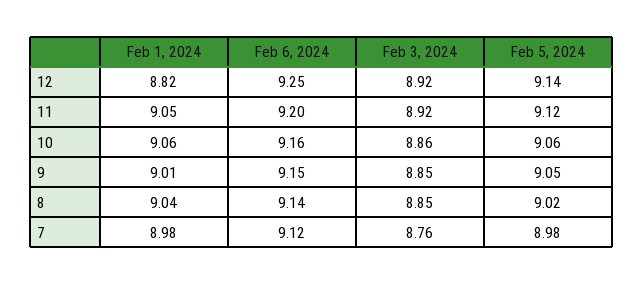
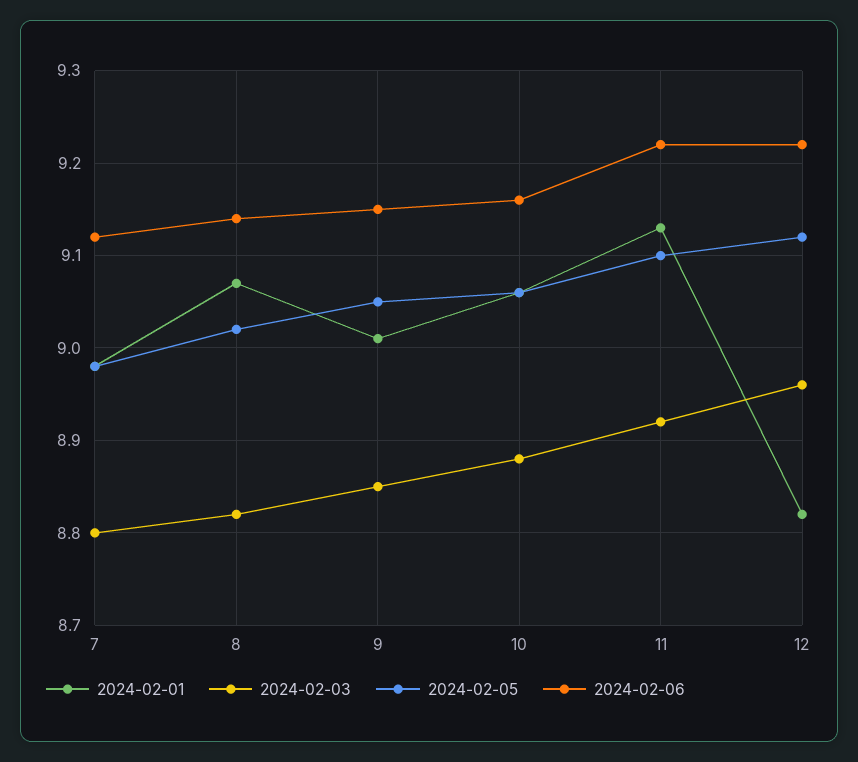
  {
    "Feb 1, 2024": {
      "12": 8.82,
-     "11": 9.05,
+     "11": 9.13,
      "10": 9.06,
      "9": 9.01,
-     "8": 9.04,
+     "8": 9.07,
      "7": 8.98
    },
    "Feb 6, 2024": {
-     "12": 9.25,
+     "12": 9.22,
-     "11": 9.2,
+     "11": 9.22,
      "10": 9.16,
      "9": 9.15,
      "8": 9.14,
      "7": 9.12
    },
    "Feb 3, 2024": {
-     "12": 8.92,
+     "12": 8.96,
      "11": 8.92,
-     "10": 8.86,
+     "10": 8.88,
      "9": 8.85,
-     "8": 8.85,
+     "8": 8.82,
-     "7": 8.76
+     "7": 8.8
    },
    "Feb 5, 2024": {
-     "12": 9.14,
+     "12": 9.12,
-     "11": 9.12,
+     "11": 9.1,
      "10": 9.06,
      "9": 9.05,
      "8": 9.02,
      "7": 8.98
    }
  }

